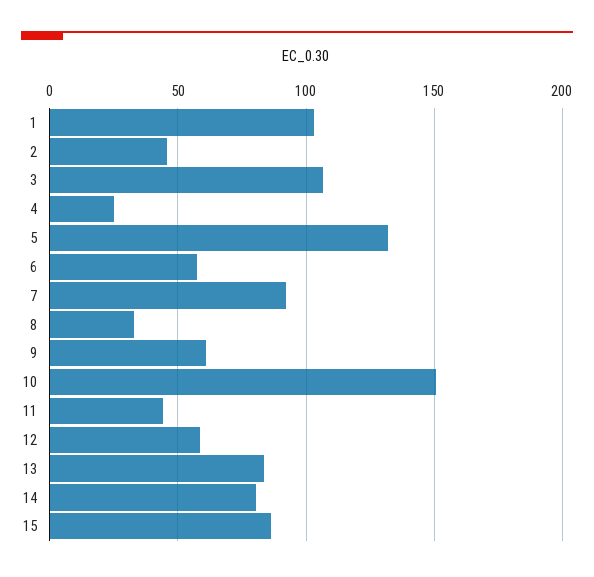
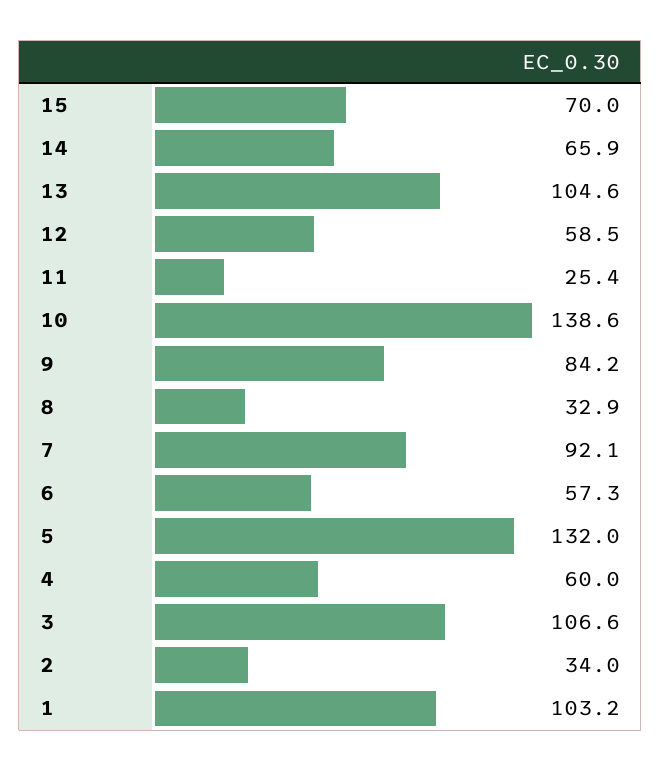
  {
    "1": 103.2,
-   "2": 45,
+   "2": 34,
    "3": 106.6,
-   "4": 25,
+   "4": 60,
    "5": 132,
    "6": 57.3,
    "7": 92.1,
    "8": 32.9,
-   "9": 60,
+   "9": 84.2,
-   "10": 150,
+   "10": 138.6,
-   "11": 45,
+   "11": 25.4,
    "12": 58.5,
-   "13": 85,
+   "13": 104.6,
-   "14": 80,
+   "14": 65.9,
-   "15": 85
+   "15": 70
  }

